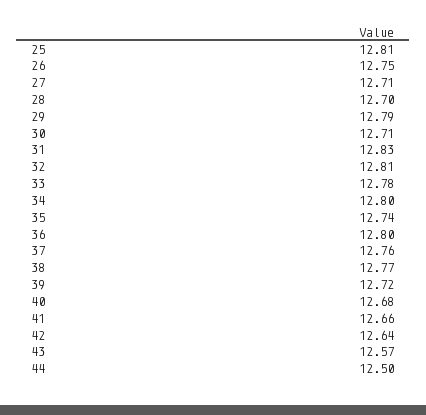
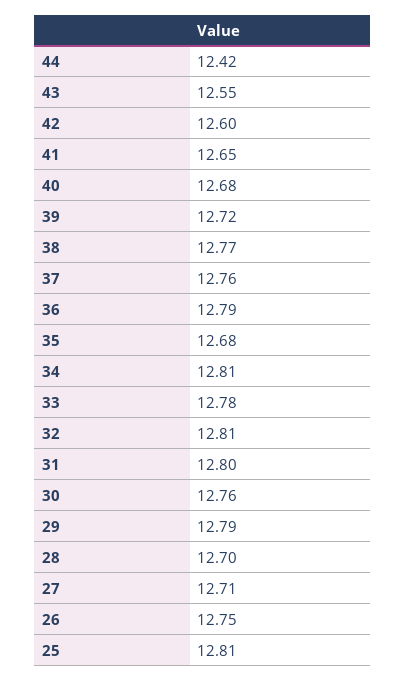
  {
    "25": 12.81,
    "26": 12.75,
    "27": 12.71,
    "28": 12.7,
    "29": 12.79,
-   "30": 12.71,
+   "30": 12.76,
-   "31": 12.83,
+   "31": 12.8,
    "32": 12.81,
    "33": 12.78,
-   "34": 12.8,
+   "34": 12.81,
-   "35": 12.74,
+   "35": 12.68,
-   "36": 12.8,
+   "36": 12.79,
    "37": 12.76,
    "38": 12.77,
    "39": 12.72,
    "40": 12.68,
-   "41": 12.66,
+   "41": 12.65,
-   "42": 12.64,
+   "42": 12.6,
-   "43": 12.57,
+   "43": 12.55,
-   "44": 12.5
+   "44": 12.42
  }

